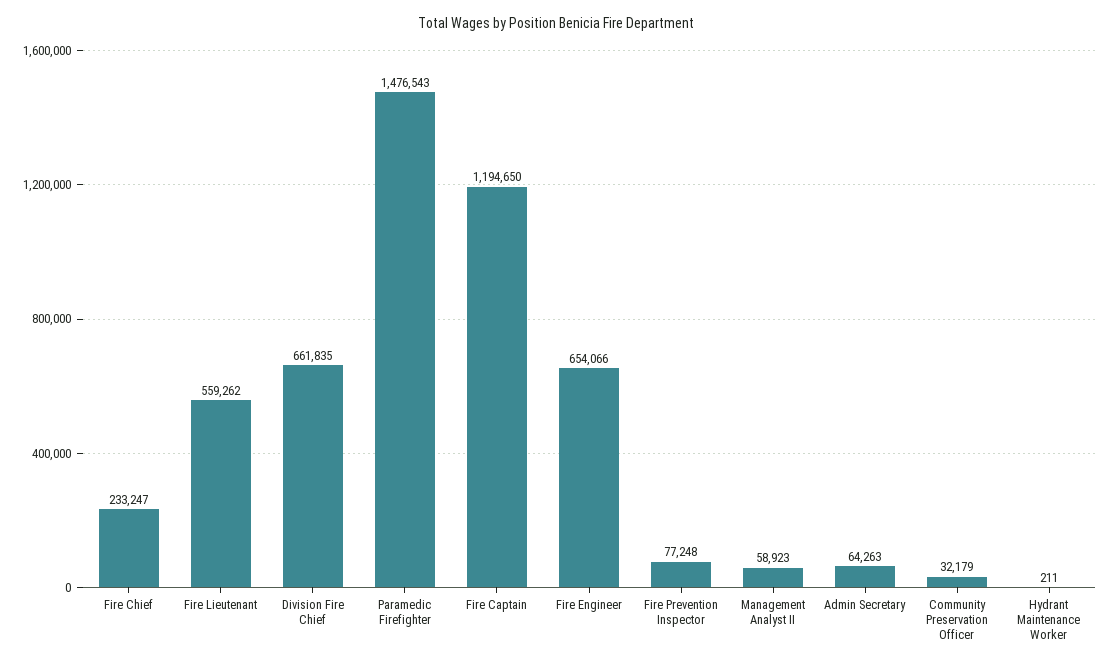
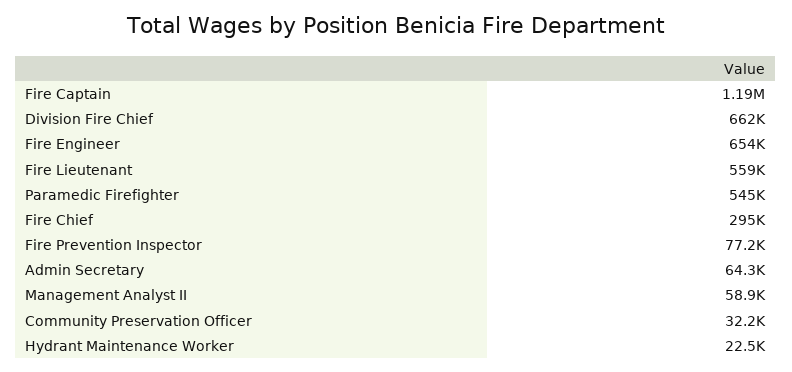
  {
-   "Fire Chief": 233247,
+   "Fire Chief": 295000,
    "Fire Lieutenant": 559262,
    "Division Fire Chief": 661835,
-   "Paramedic Firefighter": 1476543,
+   "Paramedic Firefighter": 545000,
    "Fire Captain": 1194650,
    "Fire Engineer": 654066,
    "Fire Prevention Inspector": 77248,
    "Management Analyst II": 58923,
    "Admin Secretary": 64263,
    "Community Preservation Officer": 32179,
-   "Hydrant Maintenance Worker": 211
+   "Hydrant Maintenance Worker": 22500
  }

